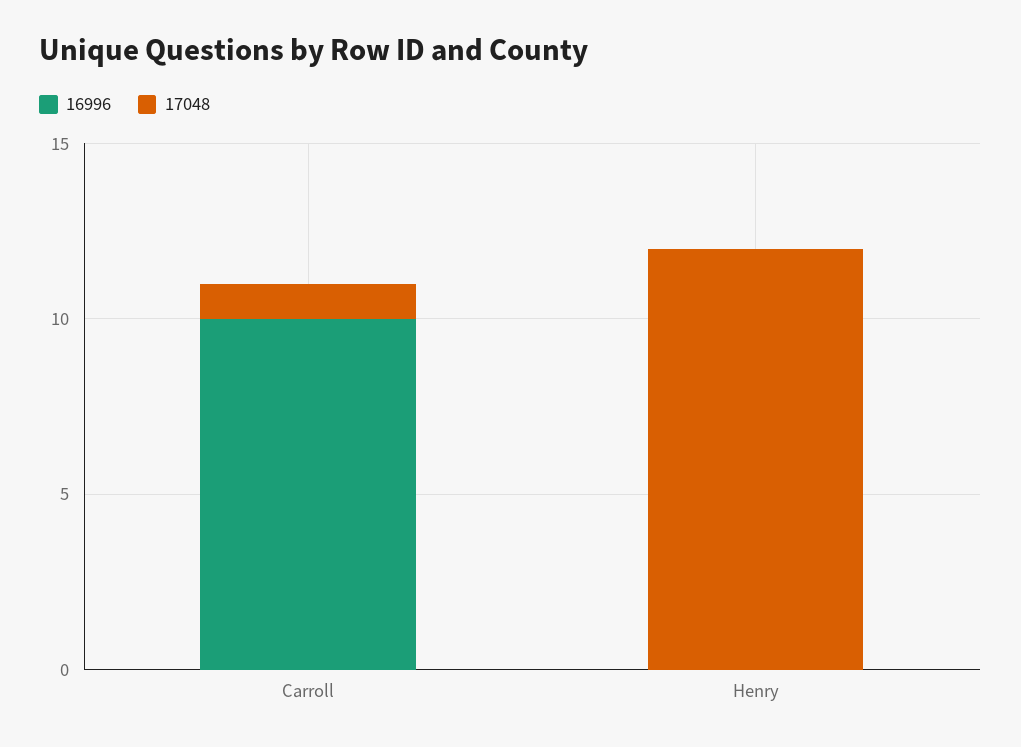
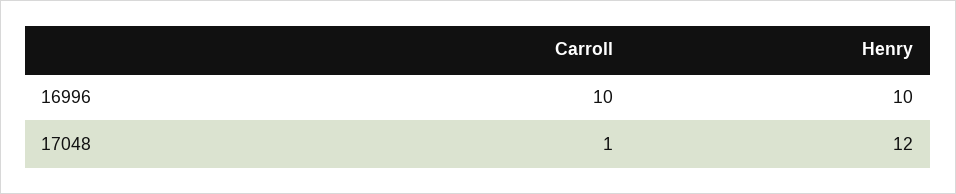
  {
    "16996": {
      "Carroll": 10,
-     "Henry": 0
+     "Henry": 10
    },
    "17048": {
      "Carroll": 1,
      "Henry": 12
    }
  }

